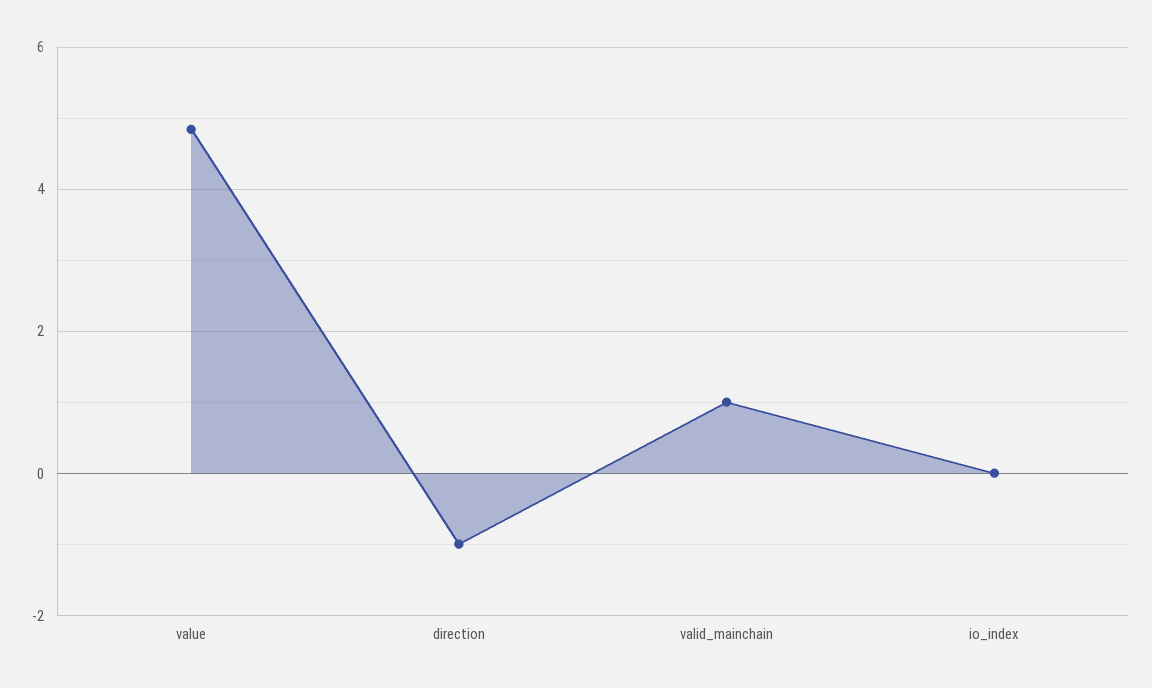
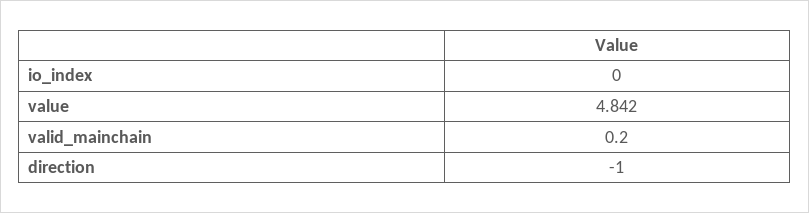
  {
    "value": 4.842,
    "direction": -1,
-   "valid_mainchain": 1,
+   "valid_mainchain": 0.2,
    "io_index": 0
  }

